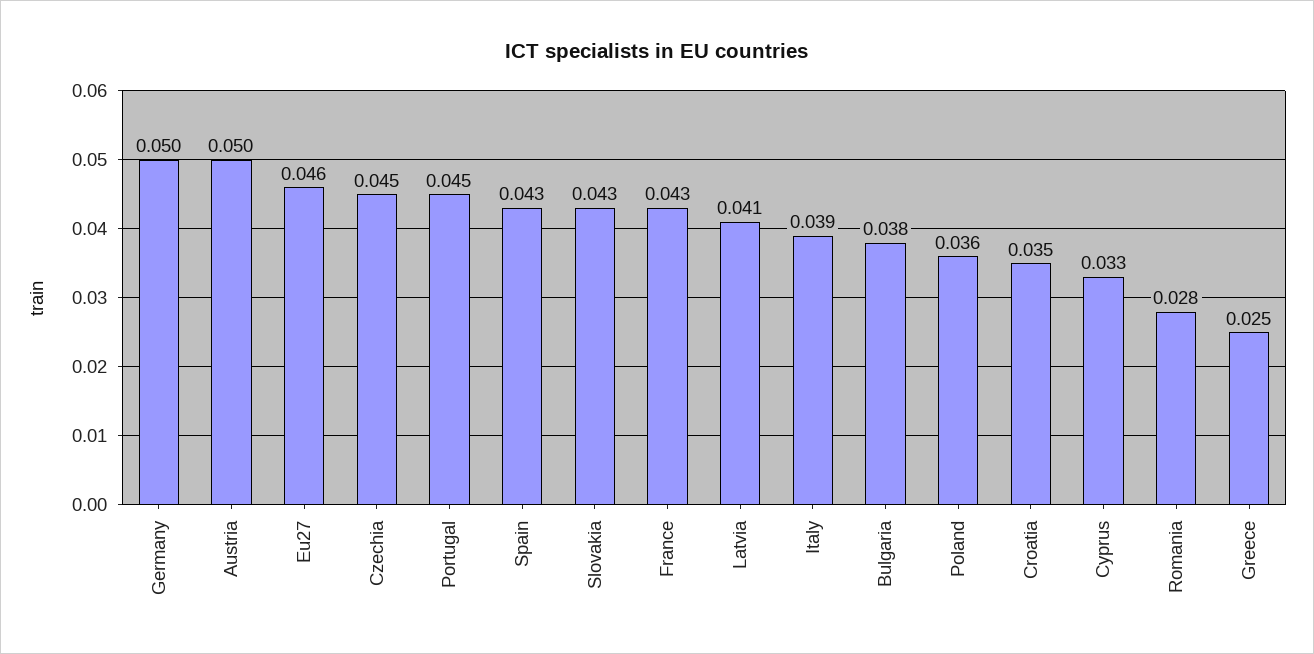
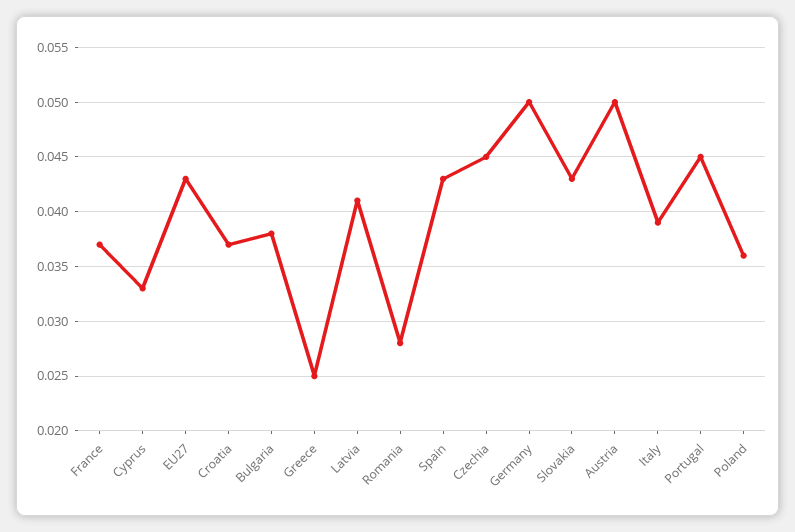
  {
    "Germany": 0.05,
    "Austria": 0.05,
-   "Eu27": 0.046,
+   "Eu27": 0.043,
    "Czechia": 0.045,
    "Portugal": 0.045,
    "Spain": 0.043,
    "Slovakia": 0.043,
-   "France": 0.043,
+   "France": 0.037,
    "Latvia": 0.041,
    "Italy": 0.039,
    "Bulgaria": 0.038,
    "Poland": 0.036,
-   "Croatia": 0.035,
+   "Croatia": 0.037,
    "Cyprus": 0.033,
    "Romania": 0.028,
    "Greece": 0.025
  }

